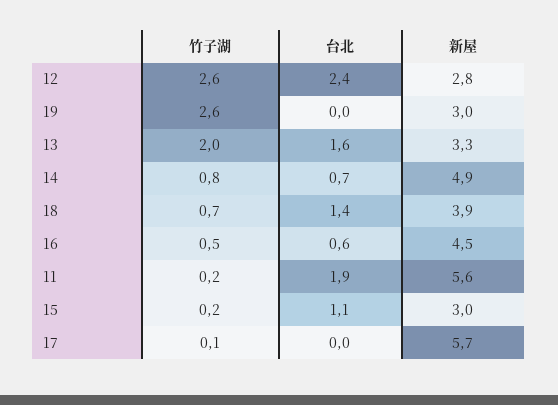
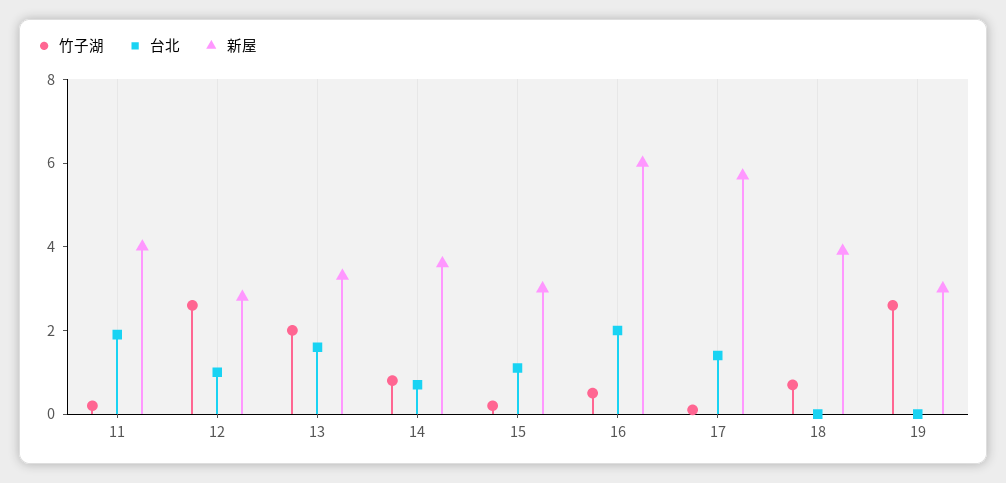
  {
    "竹子湖": {
      "12": 2.6,
      "19": 2.6,
      "13": 2,
      "14": 0.8,
      "18": 0.7,
      "16": 0.5,
      "11": 0.2,
      "15": 0.2,
      "17": 0.1
    },
    "台北": {
-     "12": 2.4,
+     "12": 1,
      "19": 0,
      "13": 1.6,
      "14": 0.7,
-     "18": 1.4,
+     "18": 0,
-     "16": 0.6,
+     "16": 2,
      "11": 1.9,
      "15": 1.1,
-     "17": 0
+     "17": 1.5
    },
    "新屋": {
      "12": 2.8,
      "19": 3,
      "13": 3.3,
-     "14": 4.9,
+     "14": 3.5,
      "18": 3.9,
-     "16": 4.5,
+     "16": 6,
-     "11": 5.6,
+     "11": 4,
      "15": 3,
      "17": 5.7
    }
  }

